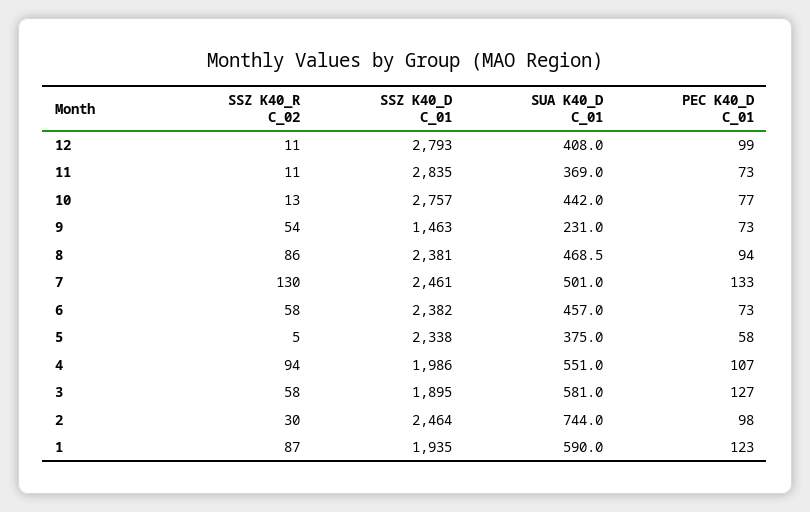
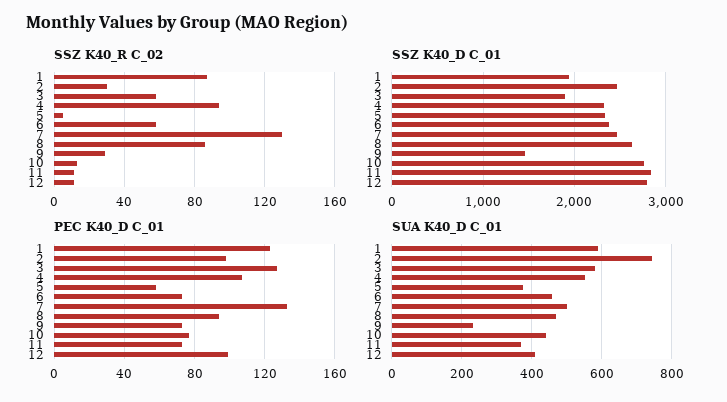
  {
    "SSZ K40_R C_02": {
      "12": 11,
      "11": 11,
      "10": 13,
-     "9": 54,
+     "9": 30,
      "8": 86,
      "7": 130,
      "6": 58,
      "5": 5,
      "4": 94,
      "3": 58,
      "2": 30,
      "1": 87
    },
    "SSZ K40_D C_01": {
      "12": 2793,
      "11": 2835,
      "10": 2757,
      "9": 1463,
-     "8": 2381,
+     "8": 2600,
      "7": 2461,
      "6": 2382,
      "5": 2338,
-     "4": 1986,
+     "4": 2300,
      "3": 1895,
      "2": 2464,
      "1": 1935
    },
    "SUA K40_D C_01": {
      "12": 408,
      "11": 369,
      "10": 442,
      "9": 231,
      "8": 468.5,
      "7": 501,
      "6": 457,
      "5": 375,
      "4": 551,
      "3": 581,
      "2": 744,
      "1": 590
    },
    "PEC K40_D C_01": {
      "12": 99,
      "11": 73,
      "10": 77,
      "9": 73,
      "8": 94,
      "7": 133,
      "6": 73,
      "5": 58,
      "4": 107,
      "3": 127,
      "2": 98,
      "1": 123
    }
  }

